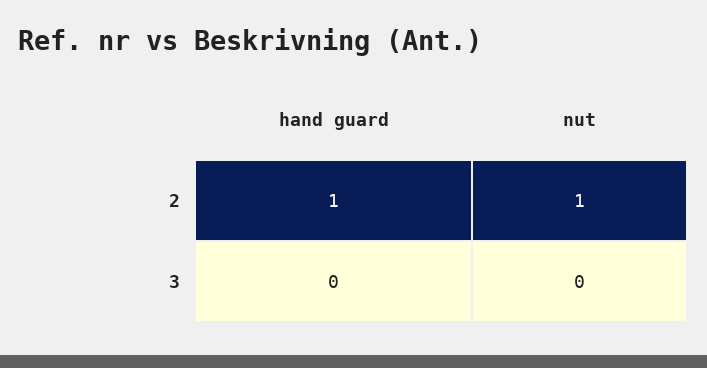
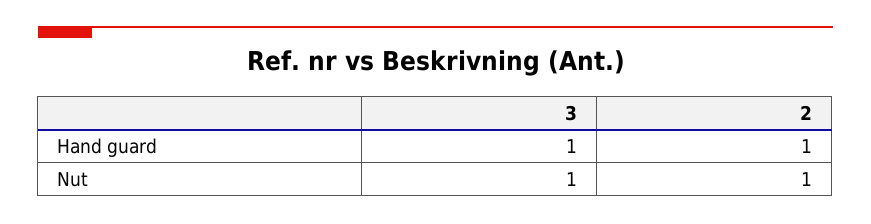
  {
    "hand guard": {
      "2": 1,
-     "3": 0
+     "3": 1
    },
    "nut": {
      "2": 1,
-     "3": 0
+     "3": 1
    }
  }

